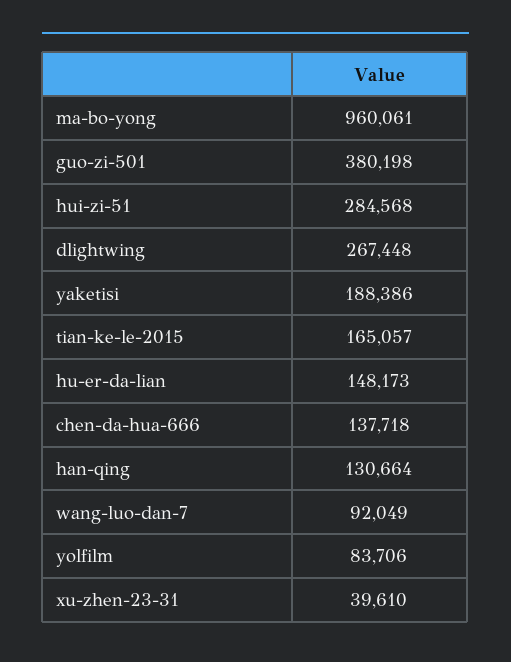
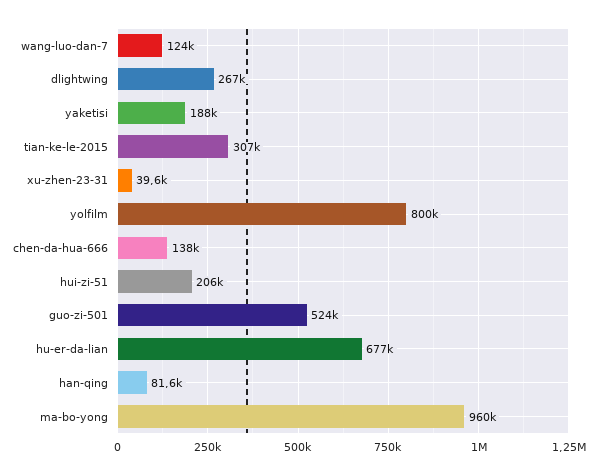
  {
    "ma-bo-yong": 960061,
-   "guo-zi-501": 380198,
+   "guo-zi-501": 524000,
-   "hui-zi-51": 284568,
+   "hui-zi-51": 206000,
    "dlightwing": 267448,
    "yaketisi": 188386,
-   "tian-ke-le-2015": 165057,
+   "tian-ke-le-2015": 307000,
-   "hu-er-da-lian": 148173,
+   "hu-er-da-lian": 677000,
    "chen-da-hua-666": 137718,
-   "han-qing": 130664,
+   "han-qing": 81600,
-   "wang-luo-dan-7": 92049,
+   "wang-luo-dan-7": 124000,
-   "yolfilm": 83706,
+   "yolfilm": 800000,
    "xu-zhen-23-31": 39610
  }

